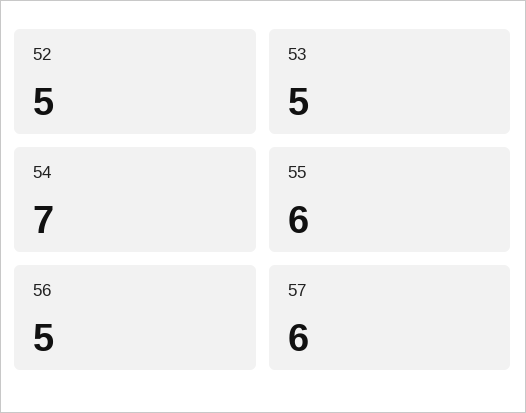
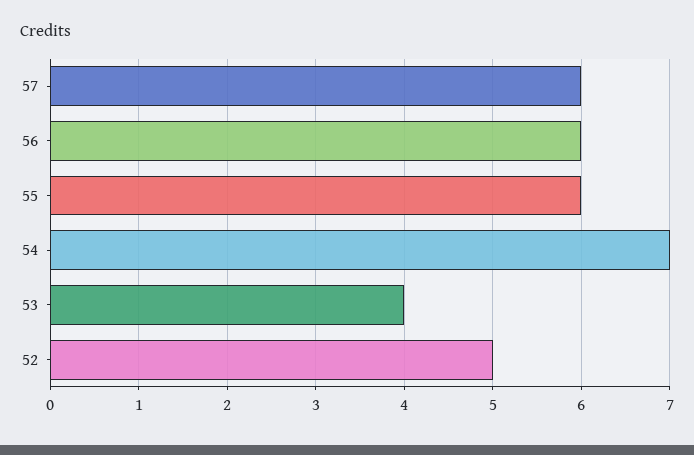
  {
    "52": 5,
-   "53": 5,
+   "53": 4,
    "54": 7,
    "55": 6,
-   "56": 5,
+   "56": 6,
    "57": 6
  }

